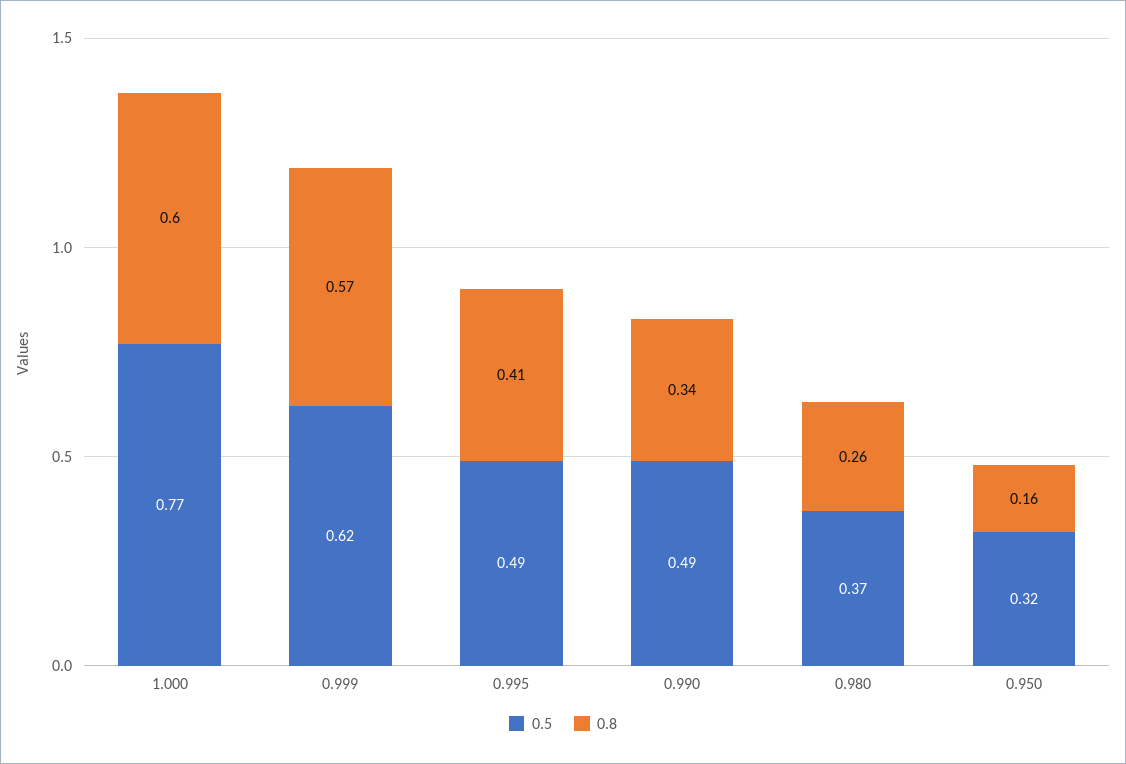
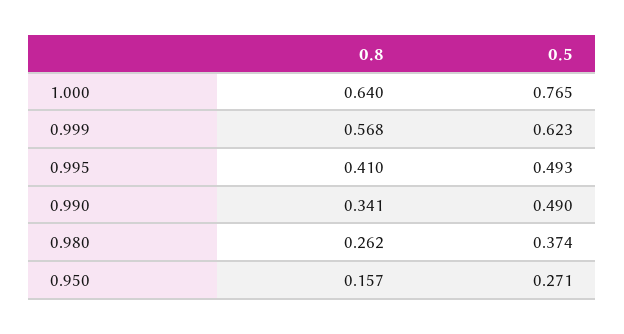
  {
    "0.5": {
      "1.000": 0.765,
      "0.999": 0.623,
      "0.995": 0.493,
      "0.990": 0.49,
      "0.980": 0.374,
-     "0.950": 0.32
+     "0.950": 0.271
    },
    "0.8": {
-     "1.000": 0.6,
+     "1.000": 0.64,
      "0.999": 0.568,
      "0.995": 0.41,
      "0.990": 0.341,
      "0.980": 0.262,
      "0.950": 0.157
    }
  }

